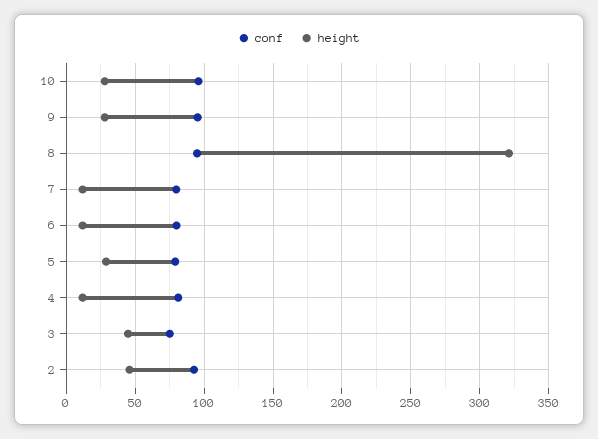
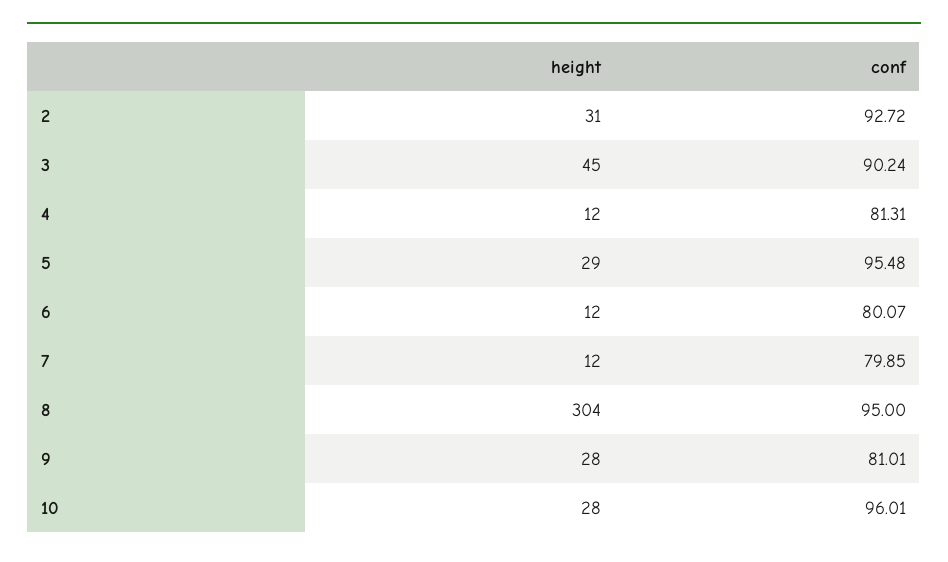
  {
    "conf": {
      "10": 96.01,
-     "9": 95,
+     "9": 81.01,
      "8": 95,
      "7": 79.85,
      "6": 80.07,
-     "5": 80,
+     "5": 95.48,
      "4": 81.31,
-     "3": 75,
+     "3": 90.24,
      "2": 92.72
    },
    "height": {
      "10": 28,
      "9": 28,
-     "8": 320,
+     "8": 304,
      "7": 12,
      "6": 12,
      "5": 29,
      "4": 12,
      "3": 45,
-     "2": 45
+     "2": 31
    }
  }

